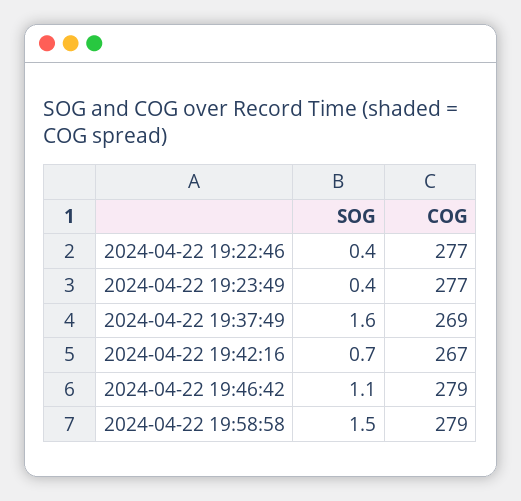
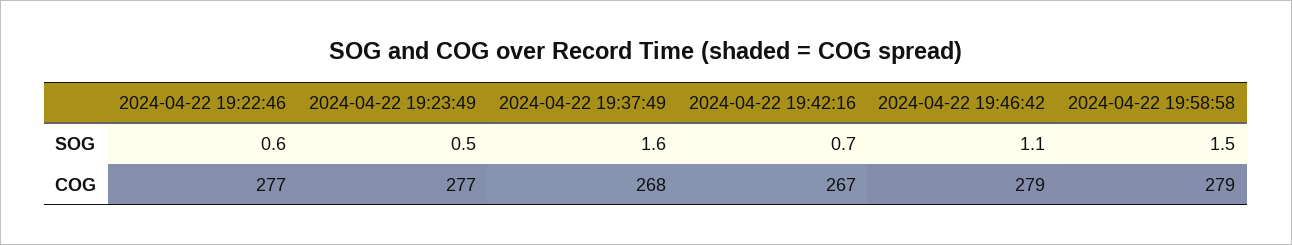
  {
    "SOG": {
-     "2024-04-22 19:22:46": 0.4,
+     "2024-04-22 19:22:46": 0.6,
-     "2024-04-22 19:23:49": 0.4,
+     "2024-04-22 19:23:49": 0.5,
      "2024-04-22 19:37:49": 1.6,
      "2024-04-22 19:42:16": 0.7,
      "2024-04-22 19:46:42": 1.1,
      "2024-04-22 19:58:58": 1.5
    },
    "COG": {
      "2024-04-22 19:22:46": 277,
      "2024-04-22 19:23:49": 277,
-     "2024-04-22 19:37:49": 269,
+     "2024-04-22 19:37:49": 268,
      "2024-04-22 19:42:16": 267,
      "2024-04-22 19:46:42": 279,
      "2024-04-22 19:58:58": 279
    }
  }

